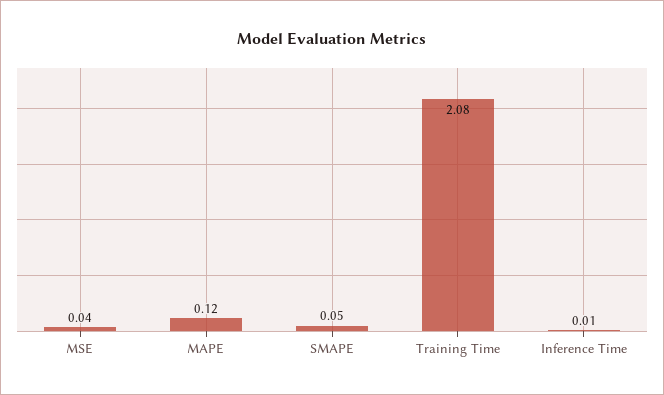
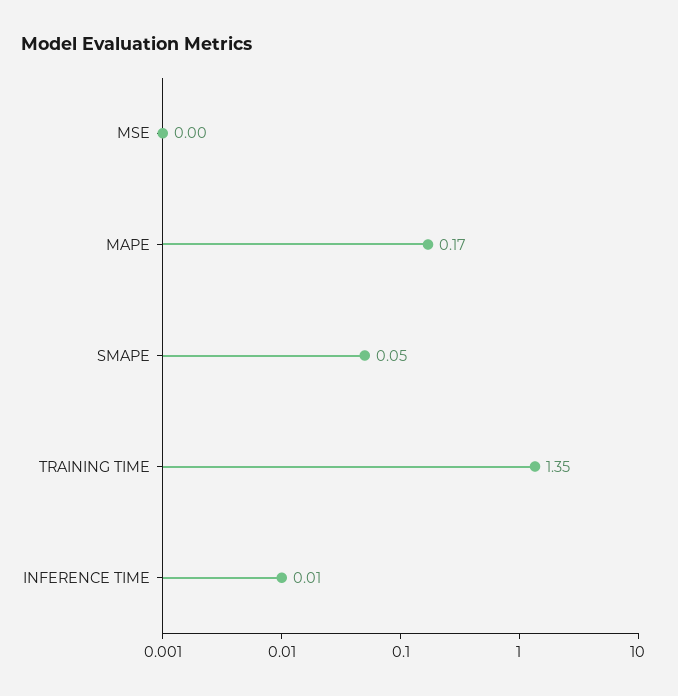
  {
-   "MSE": 0.04,
+   "MSE": 0,
-   "MAPE": 0.12,
+   "MAPE": 0.17,
    "SMAPE": 0.05,
-   "Training Time": 2.08,
+   "Training Time": 1.35,
    "Inference Time": 0.01
  }

